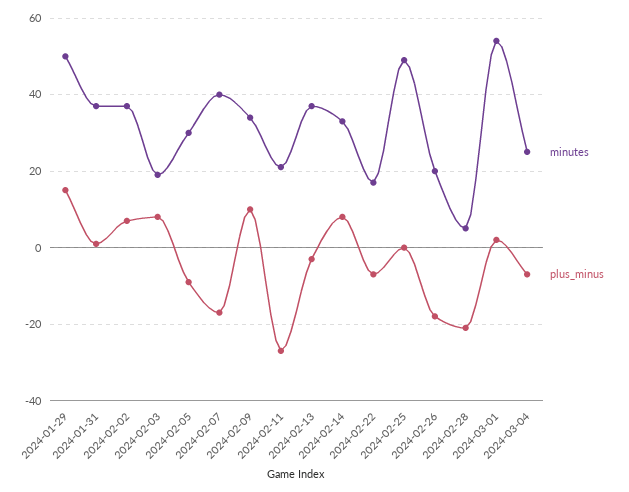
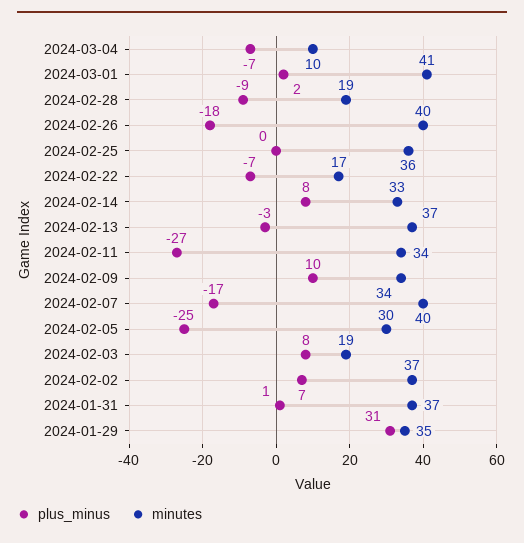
  {
    "minutes": {
-     "2024-01-29": 50,
+     "2024-01-29": 35,
      "2024-01-31": 37,
      "2024-02-02": 37,
      "2024-02-03": 19,
      "2024-02-05": 30,
      "2024-02-07": 40,
      "2024-02-09": 34,
-     "2024-02-11": 20,
+     "2024-02-11": 34,
      "2024-02-13": 37,
      "2024-02-14": 33,
      "2024-02-22": 17,
-     "2024-02-25": 50,
+     "2024-02-25": 36,
-     "2024-02-26": 20,
+     "2024-02-26": 40,
-     "2024-02-28": 5,
+     "2024-02-28": 19,
-     "2024-03-01": 55,
+     "2024-03-01": 41,
-     "2024-03-04": 25
+     "2024-03-04": 10
    },
    "plus_minus": {
-     "2024-01-29": 15,
+     "2024-01-29": 31,
      "2024-01-31": 1,
      "2024-02-02": 7,
      "2024-02-03": 8,
-     "2024-02-05": -10,
+     "2024-02-05": -25,
      "2024-02-07": -17,
      "2024-02-09": 10,
      "2024-02-11": -27,
      "2024-02-13": -3,
      "2024-02-14": 8,
      "2024-02-22": -7,
      "2024-02-25": 0,
      "2024-02-26": -18,
-     "2024-02-28": -20,
+     "2024-02-28": -9,
      "2024-03-01": 2,
      "2024-03-04": -7
    }
  }

